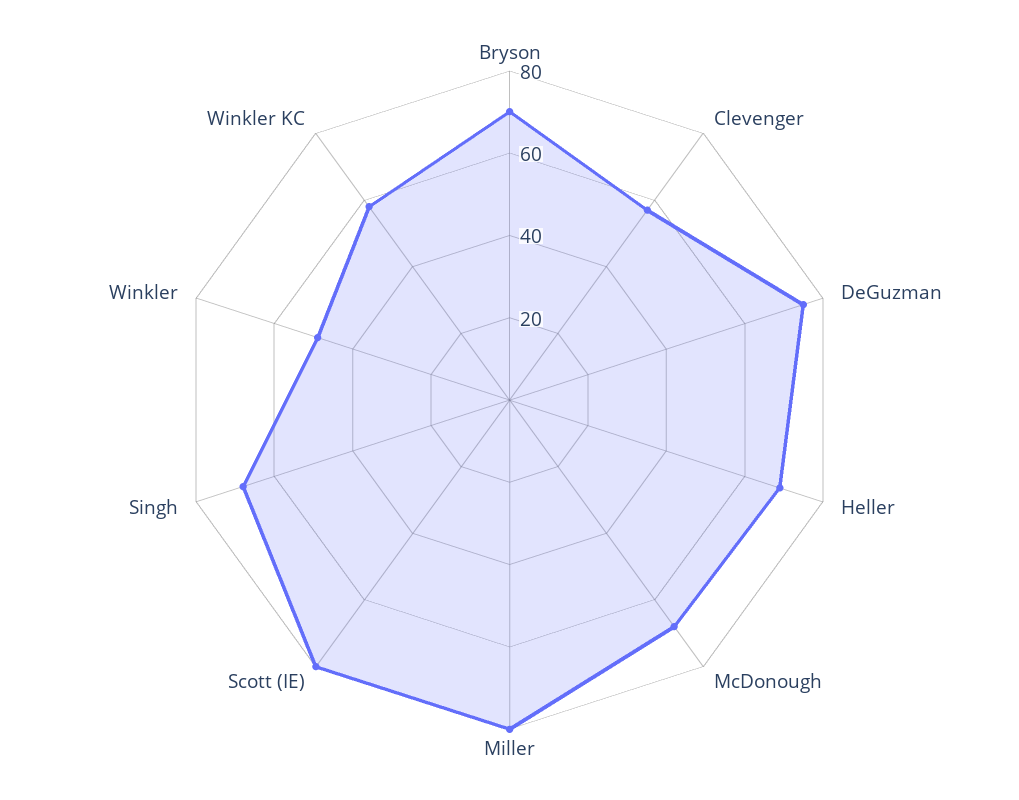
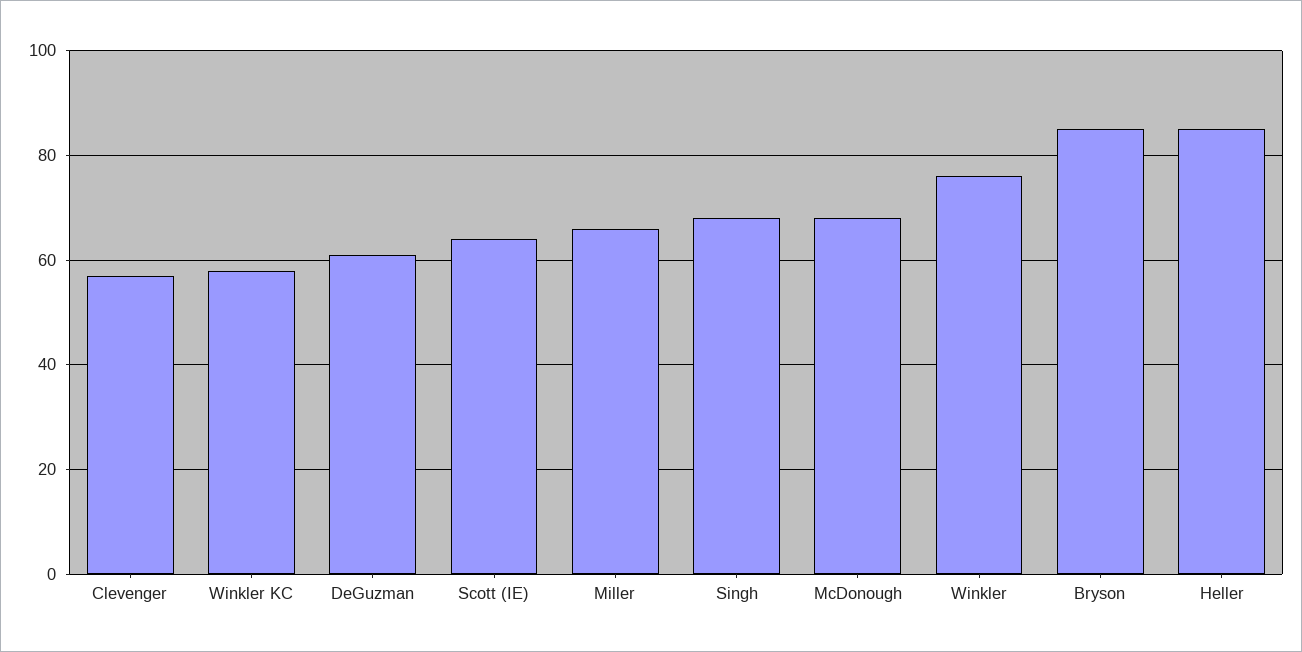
  {
-   "Bryson": 70,
+   "Bryson": 85,
    "Clevenger": 55,
-   "DeGuzman": 75,
+   "DeGuzman": 60,
-   "Heller": 70,
+   "Heller": 85,
    "McDonough": 70,
-   "Miller": 80,
+   "Miller": 65,
-   "Scott (IE)": 80,
+   "Scott (IE)": 65,
    "Singh": 70,
-   "Winkler": 50,
+   "Winkler": 75,
    "Winkler KC": 60
  }

